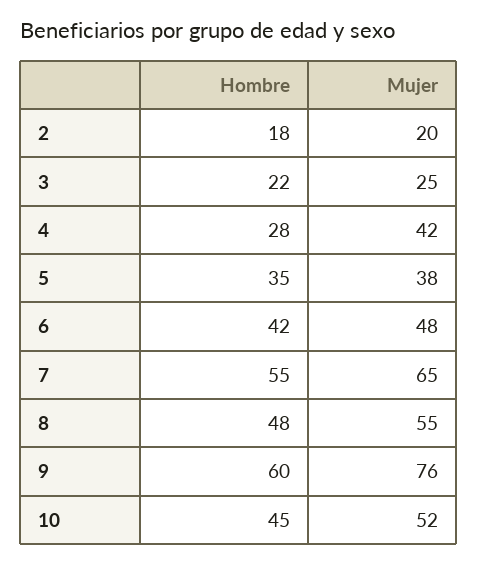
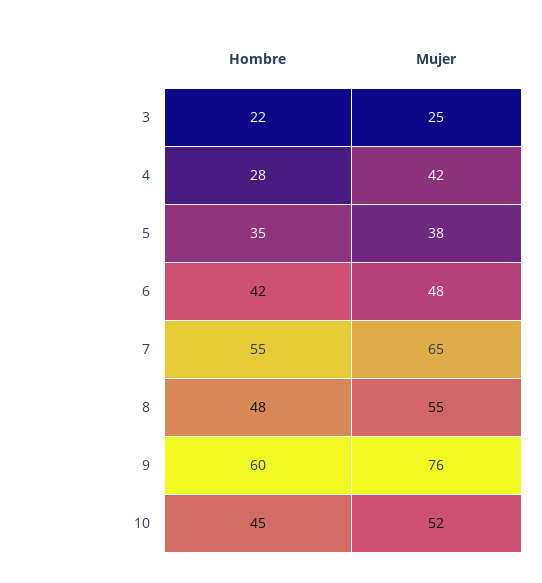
  {
    "Hombre": {
-     "2": 18,
      "3": 22,
      "4": 28,
      "5": 35,
      "6": 42,
      "7": 55,
      "8": 48,
      "9": 60,
      "10": 45
    },
    "Mujer": {
-     "2": 20,
      "3": 25,
      "4": 42,
      "5": 38,
      "6": 48,
      "7": 65,
      "8": 55,
      "9": 76,
      "10": 52
    }
  }

